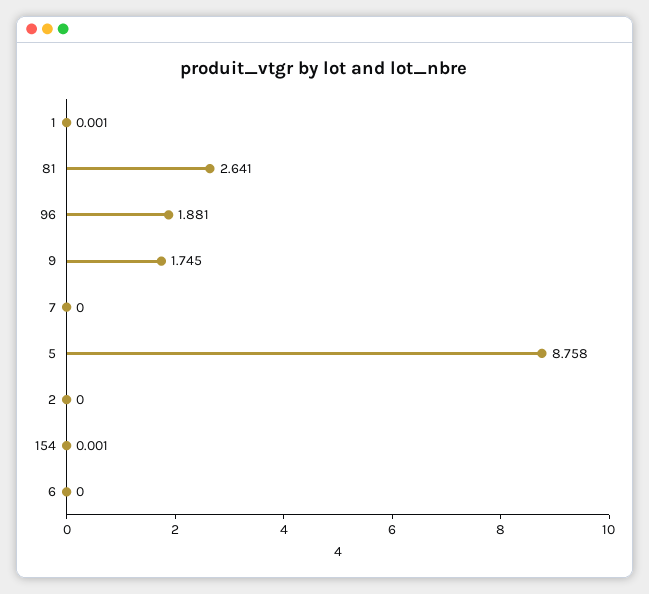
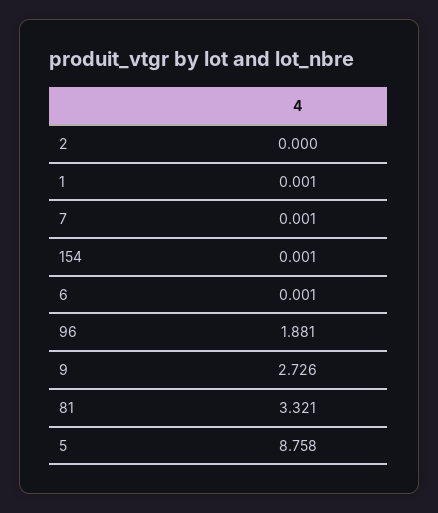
  {
    "1": 0.001,
-   "81": 2.641,
+   "81": 3.321,
    "96": 1.881,
-   "9": 1.745,
+   "9": 2.726,
-   "7": 0,
+   "7": 0.001,
    "5": 8.758,
    "2": 0,
    "154": 0.001,
-   "6": 0
+   "6": 0.001
  }

